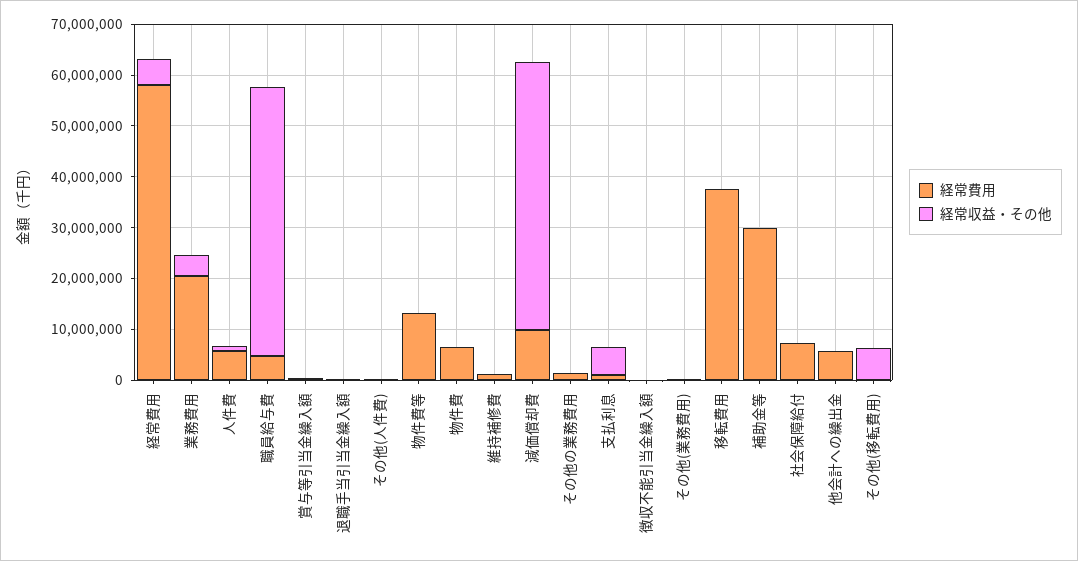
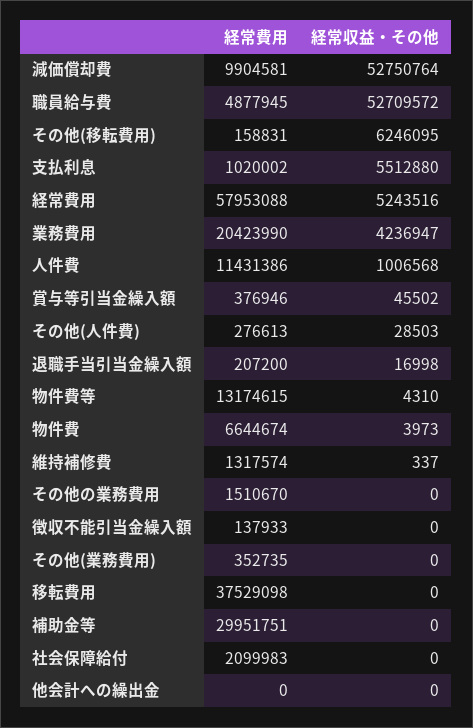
  {
    "経常費用": {
      "経常費用": 57953088,
      "業務費用": 20423990,
-     "人件費": 6000000,
+     "人件費": 11431386,
      "職員給与費": 4877945,
      "賞与等引当金繰入額": 376946,
      "退職手当引当金繰入額": 207200,
      "その他(人件費)": 276613,
      "物件費等": 13174615,
      "物件費": 6644674,
      "維持補修費": 1317574,
      "減価償却費": 9904581,
      "その他の業務費用": 1510670,
      "支払利息": 1020002,
      "徴収不能引当金繰入額": 137933,
      "その他(業務費用)": 352735,
      "移転費用": 37529098,
      "補助金等": 29951751,
-     "社会保障給付": 8000000,
+     "社会保障給付": 2099983,
-     "他会計への繰出金": 6000000,
+     "他会計への繰出金": 0,
      "その他(移転費用)": 158831
    },
    "経常収益・その他": {
      "経常費用": 5243516,
      "業務費用": 4236947,
      "人件費": 1006568,
      "職員給与費": 52709572,
      "賞与等引当金繰入額": 45502,
      "退職手当引当金繰入額": 16998,
      "その他(人件費)": 28503,
      "物件費等": 4310,
      "物件費": 3973,
      "維持補修費": 337,
      "減価償却費": 52750764,
      "その他の業務費用": 0,
      "支払利息": 5512880,
      "徴収不能引当金繰入額": 0,
      "その他(業務費用)": 0,
      "移転費用": 0,
      "補助金等": 0,
      "社会保障給付": 0,
      "他会計への繰出金": 0,
      "その他(移転費用)": 6246095
    }
  }

